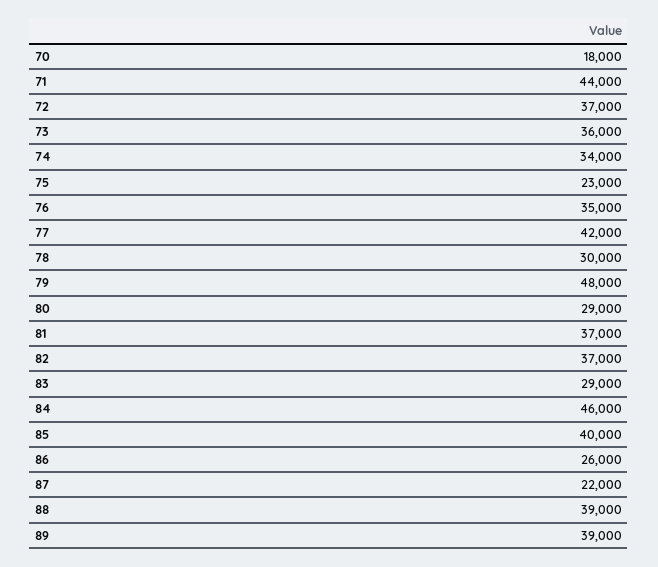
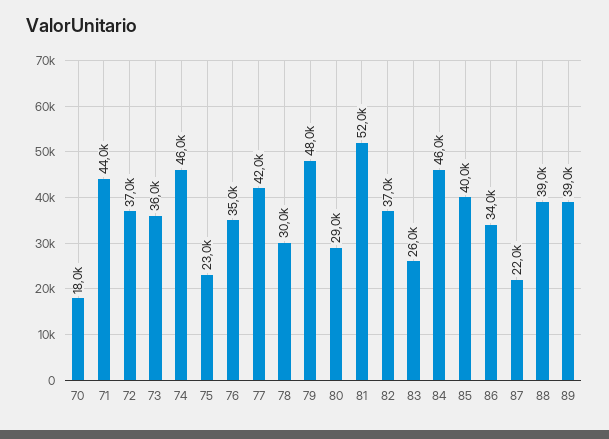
  {
    "70": 18000,
    "71": 44000,
    "72": 37000,
    "73": 36000,
-   "74": 34000,
+   "74": 46000,
    "75": 23000,
    "76": 35000,
    "77": 42000,
    "78": 30000,
    "79": 48000,
    "80": 29000,
-   "81": 37000,
+   "81": 52000,
    "82": 37000,
-   "83": 29000,
+   "83": 26000,
    "84": 46000,
    "85": 40000,
-   "86": 26000,
+   "86": 34000,
    "87": 22000,
    "88": 39000,
    "89": 39000
  }

